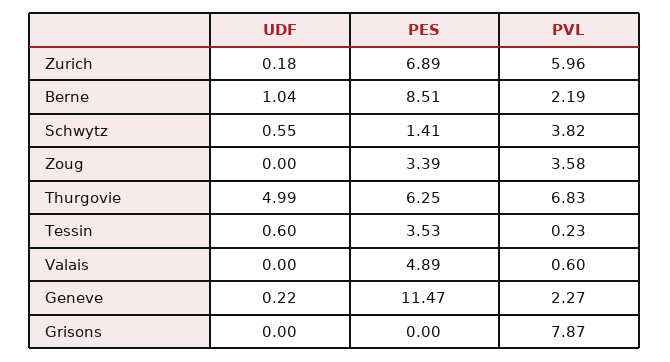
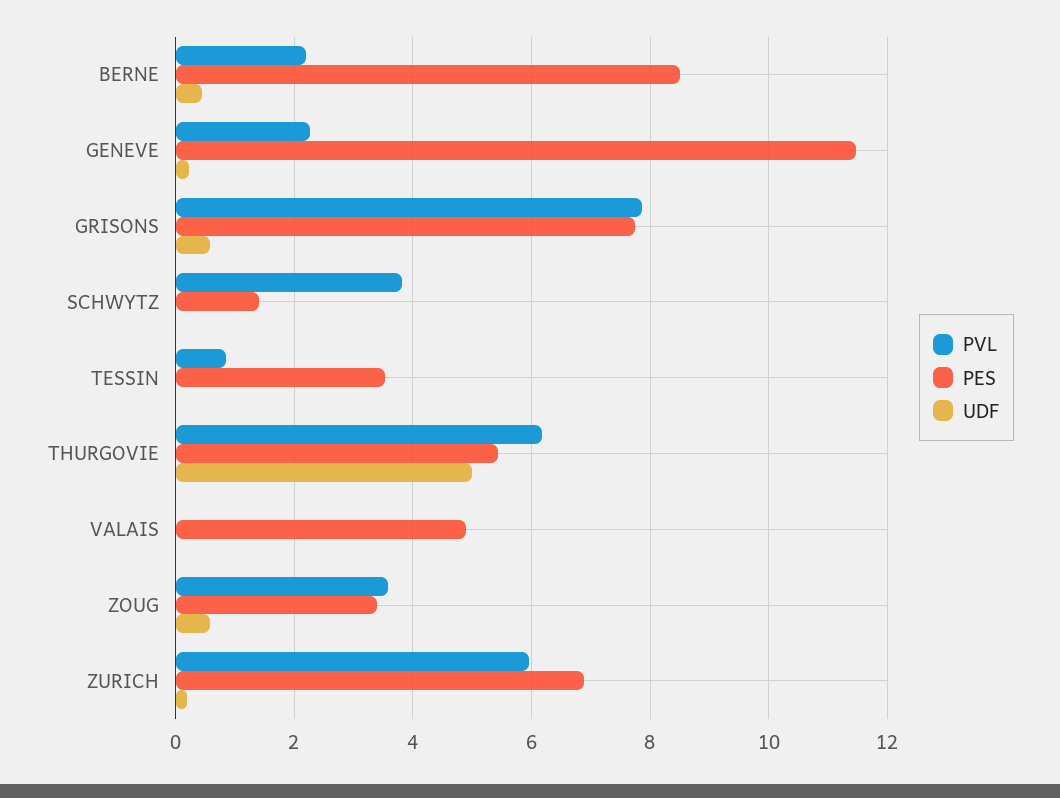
  {
    "UDF": {
      "Zurich": 0.18,
-     "Berne": 1.04,
+     "Berne": 0.4,
-     "Schwytz": 0.55,
+     "Schwytz": 0,
-     "Zoug": 0,
+     "Zoug": 0.6,
      "Thurgovie": 4.99,
-     "Tessin": 0.6,
+     "Tessin": 0,
      "Valais": 0,
      "Geneve": 0.22,
-     "Grisons": 0
+     "Grisons": 0.6
    },
    "PES": {
      "Zurich": 6.89,
      "Berne": 8.51,
      "Schwytz": 1.41,
      "Zoug": 3.39,
-     "Thurgovie": 6.25,
+     "Thurgovie": 5.4,
      "Tessin": 3.53,
      "Valais": 4.89,
      "Geneve": 11.47,
-     "Grisons": 0
+     "Grisons": 7.8
    },
    "PVL": {
      "Zurich": 5.96,
      "Berne": 2.19,
      "Schwytz": 3.82,
      "Zoug": 3.58,
-     "Thurgovie": 6.83,
+     "Thurgovie": 6.2,
-     "Tessin": 0.23,
+     "Tessin": 0.8,
-     "Valais": 0.6,
+     "Valais": 0,
      "Geneve": 2.27,
      "Grisons": 7.87
    }
  }

